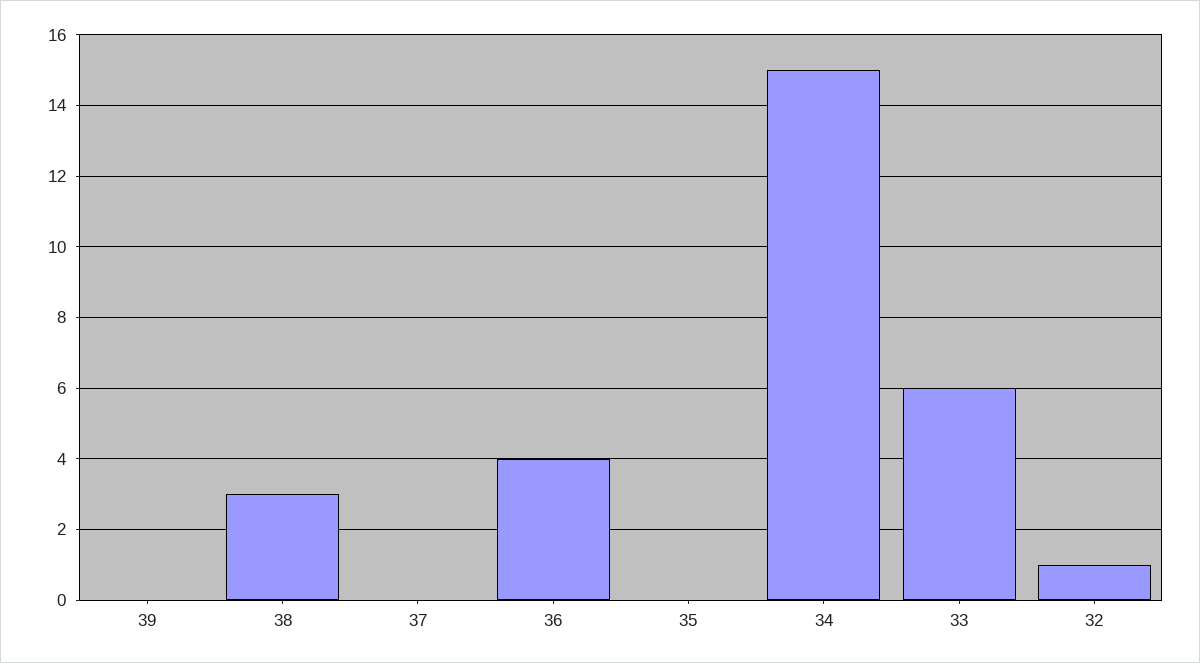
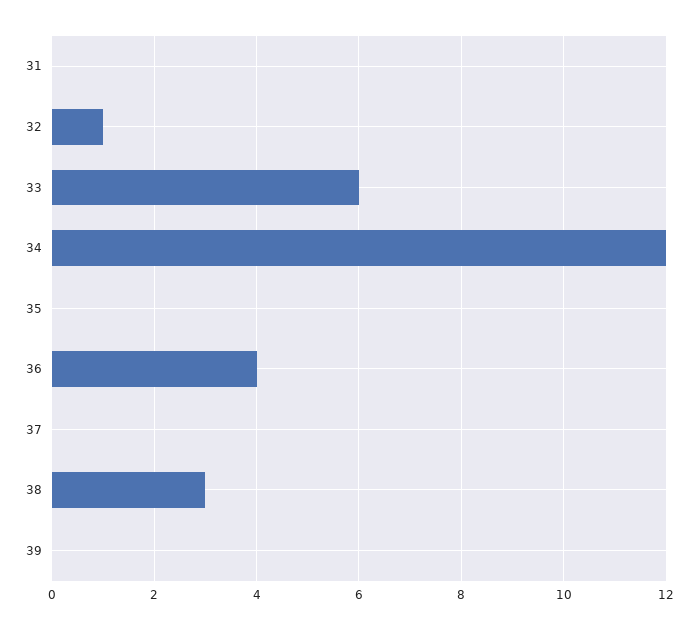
  {
    "39": 0,
    "38": 3,
    "37": 0,
    "36": 4,
    "35": 0,
-   "34": 15,
+   "34": 12,
    "33": 6,
-   "32": 1
+   "32": 1,
+   "31": 0
  }

